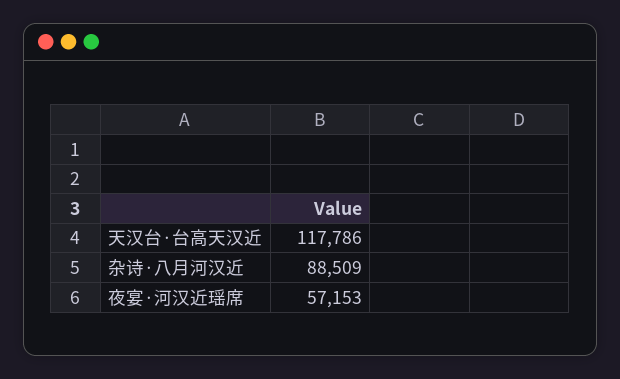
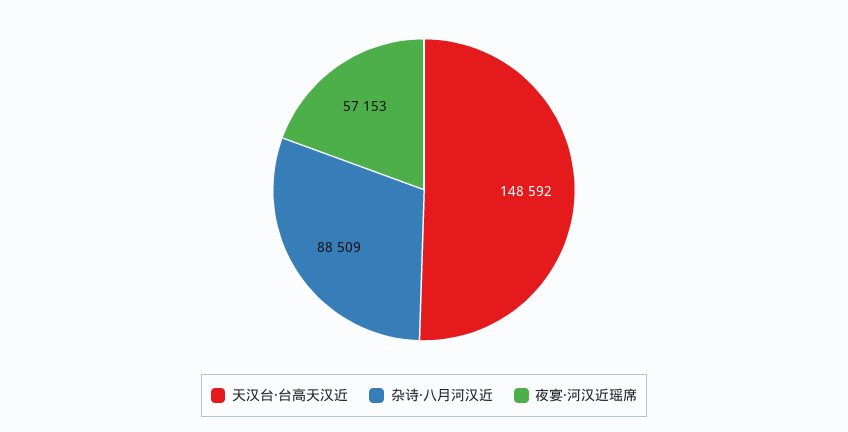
  {
-   "天汉台·台高天汉近": 117786,
+   "天汉台·台高天汉近": 148592,
    "杂诗·八月河汉近": 88509,
    "夜宴·河汉近瑶席": 57153
  }

